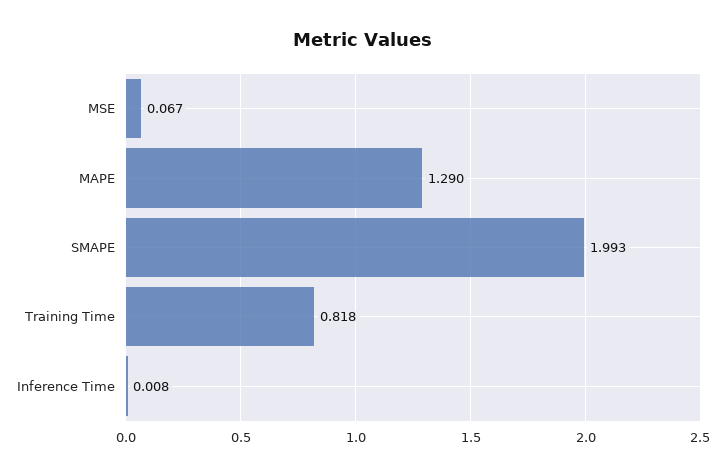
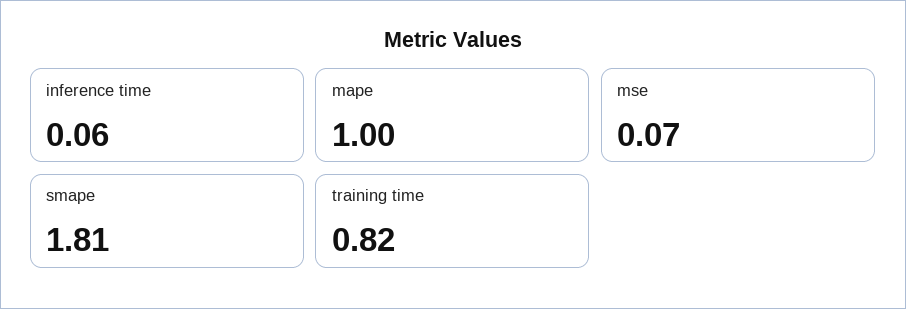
  {
    "MSE": 0.067,
-   "MAPE": 1.29,
+   "MAPE": 1,
-   "SMAPE": 1.993,
+   "SMAPE": 1.81,
    "Training Time": 0.818,
-   "Inference Time": 0.008
+   "Inference Time": 0.06
  }

